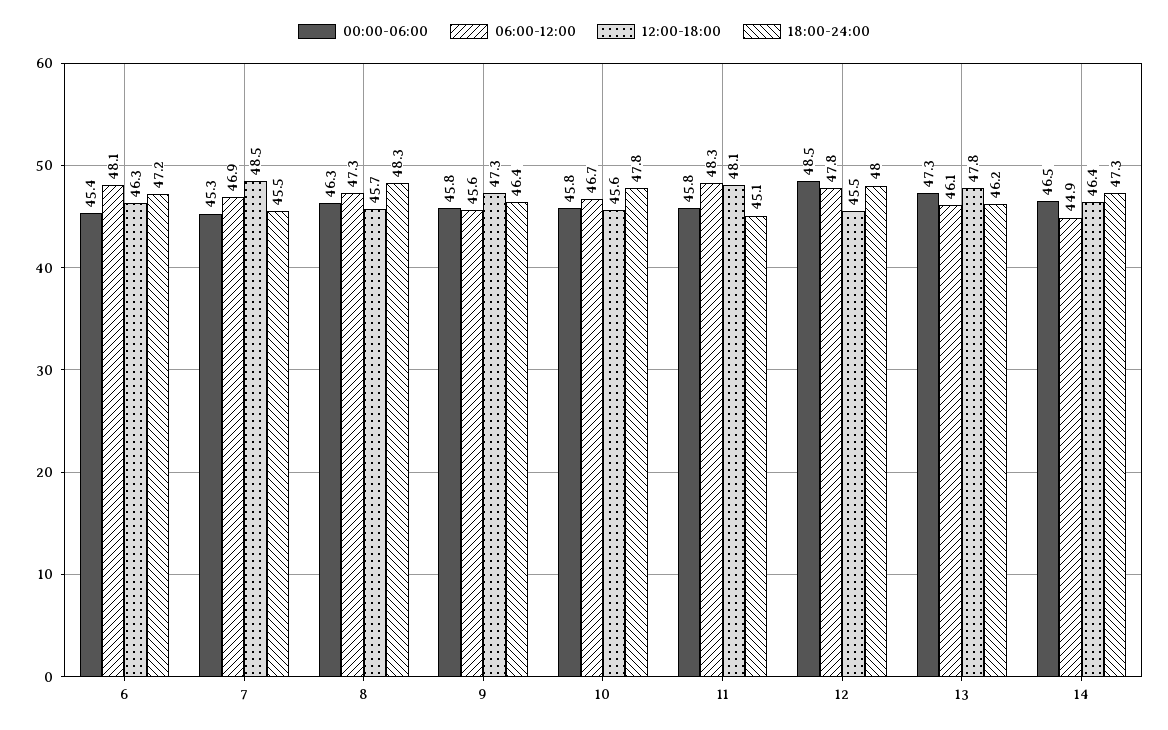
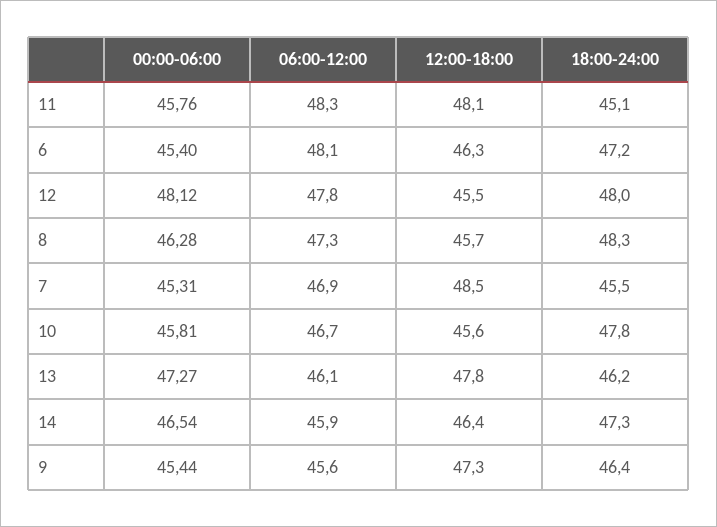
  {
    "00:00-06:00": {
      "6": 45.4,
      "7": 45.31,
      "8": 46.28,
-     "9": 45.8,
+     "9": 45.44,
      "10": 45.81,
      "11": 45.76,
-     "12": 48.5,
+     "12": 48.12,
      "13": 47.27,
      "14": 46.54
    },
    "06:00-12:00": {
      "6": 48.1,
      "7": 46.9,
      "8": 47.3,
      "9": 45.6,
      "10": 46.7,
      "11": 48.3,
      "12": 47.8,
      "13": 46.1,
-     "14": 44.9
+     "14": 45.9
    },
    "12:00-18:00": {
      "6": 46.3,
      "7": 48.5,
      "8": 45.7,
      "9": 47.3,
      "10": 45.6,
      "11": 48.1,
      "12": 45.5,
      "13": 47.8,
      "14": 46.4
    },
    "18:00-24:00": {
      "6": 47.2,
      "7": 45.5,
      "8": 48.3,
      "9": 46.4,
      "10": 47.8,
      "11": 45.1,
      "12": 48,
      "13": 46.2,
      "14": 47.3
    }
  }

